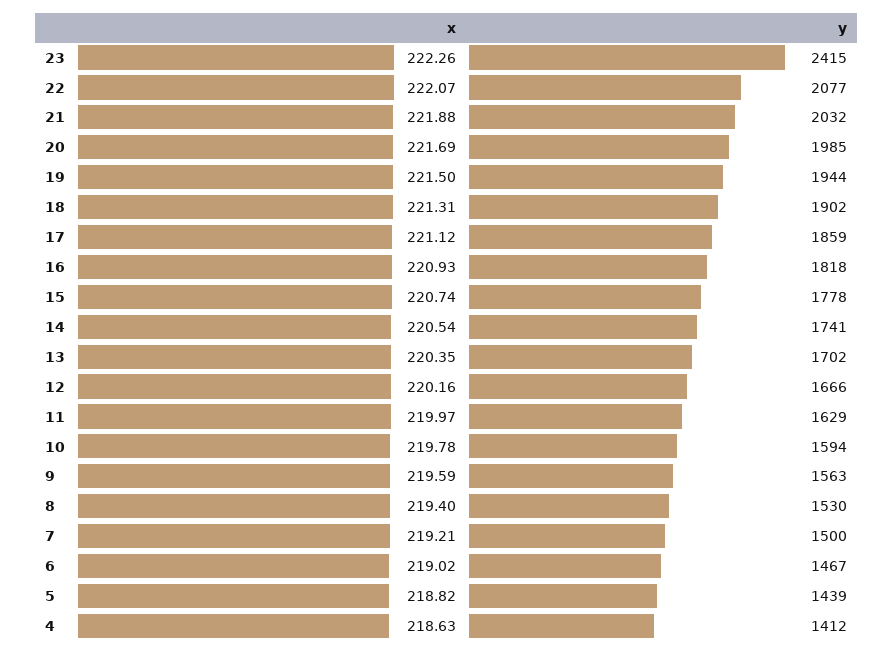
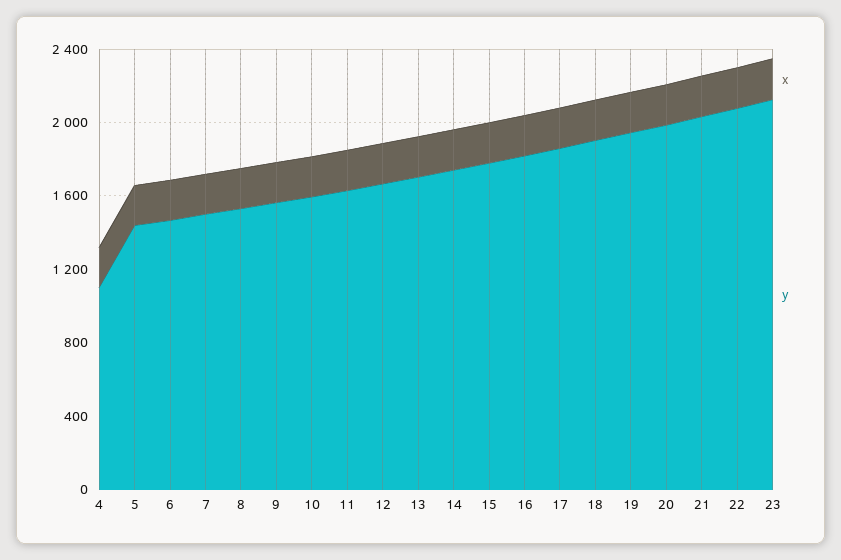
  {
    "x": {
      "23": 222.26,
      "22": 222.07,
      "21": 221.88,
      "20": 221.69,
      "19": 221.5,
      "18": 221.31,
      "17": 221.12,
      "16": 220.93,
      "15": 220.74,
      "14": 220.54,
      "13": 220.35,
      "12": 220.16,
      "11": 219.97,
      "10": 219.78,
      "9": 219.59,
      "8": 219.4,
      "7": 219.21,
      "6": 219.02,
      "5": 218.82,
      "4": 218.63
    },
    "y": {
-     "23": 2415,
+     "23": 2100,
      "22": 2077,
      "21": 2032,
      "20": 1985,
      "19": 1944,
      "18": 1902,
      "17": 1859,
      "16": 1818,
      "15": 1778,
      "14": 1741,
      "13": 1702,
      "12": 1666,
      "11": 1629,
      "10": 1594,
      "9": 1563,
      "8": 1530,
      "7": 1500,
      "6": 1467,
      "5": 1439,
-     "4": 1412
+     "4": 1100
    }
  }

